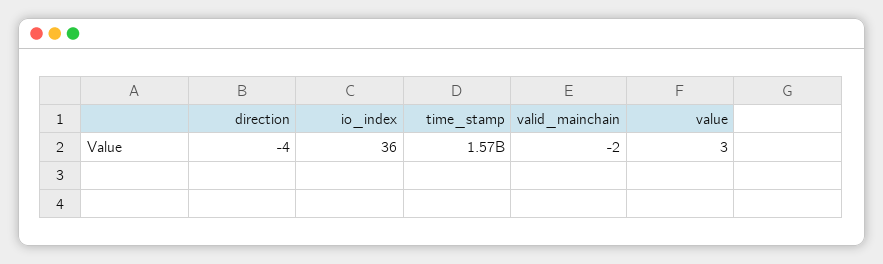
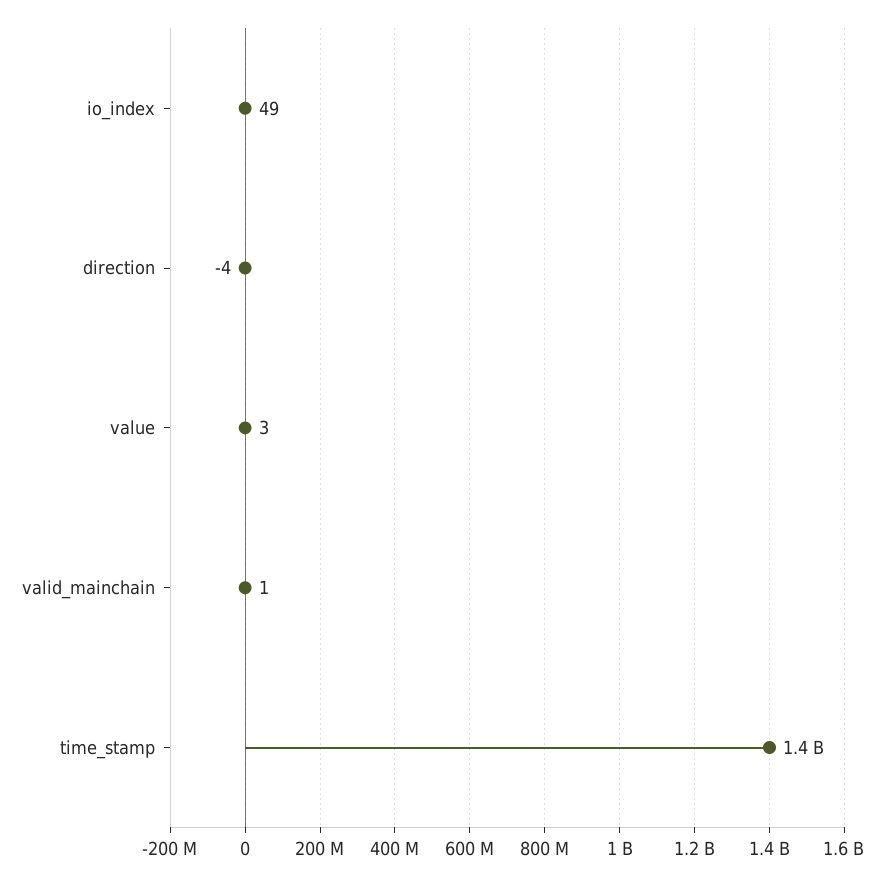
  {
    "direction": -4,
-   "io_index": 36,
+   "io_index": 49,
-   "time_stamp": 1570000000,
+   "time_stamp": 1400000000,
-   "valid_mainchain": -2,
+   "valid_mainchain": 1,
    "value": 3
  }

